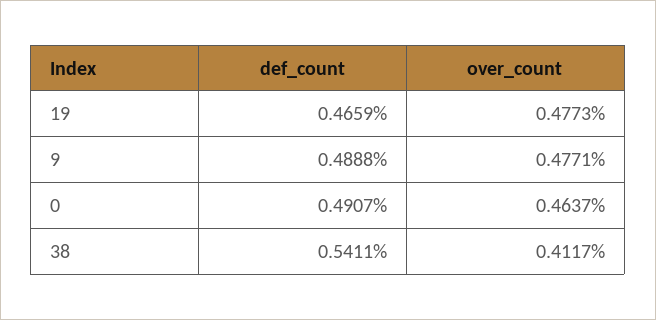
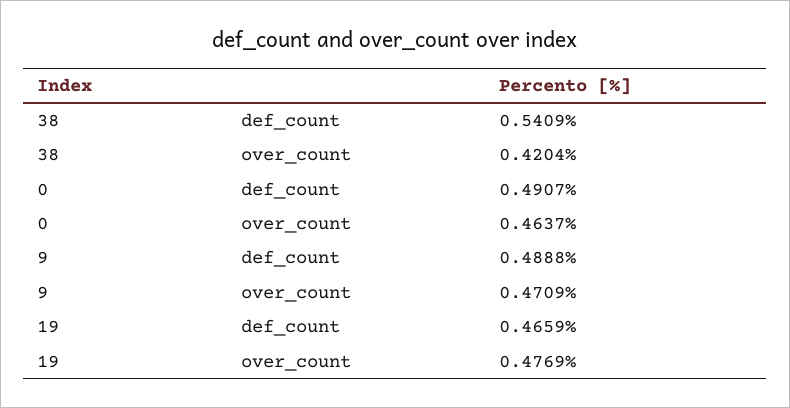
  {
    "def_count": {
      "19": 0.4659,
      "9": 0.4888,
      "0": 0.4907,
-     "38": 0.5411
+     "38": 0.5409
    },
    "over_count": {
-     "19": 0.4773,
+     "19": 0.4769,
-     "9": 0.4771,
+     "9": 0.4709,
      "0": 0.4637,
-     "38": 0.4117
+     "38": 0.4204
    }
  }

